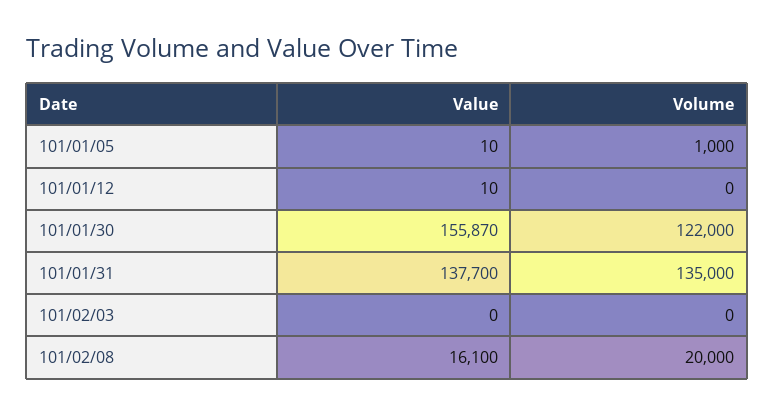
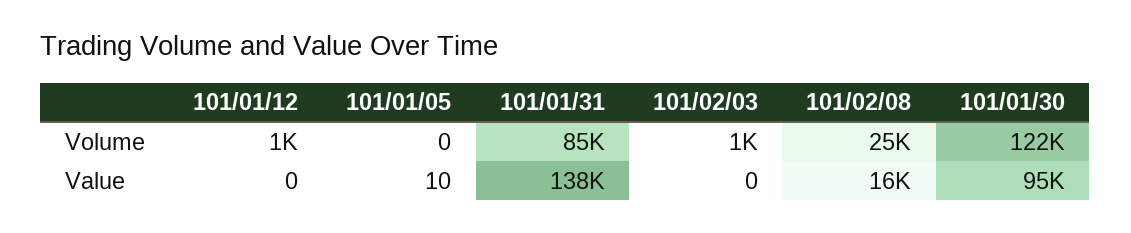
  {
    "Value": {
      "101/01/05": 10,
-     "101/01/12": 10,
+     "101/01/12": 0,
-     "101/01/30": 155870,
+     "101/01/30": 95000,
      "101/01/31": 137700,
      "101/02/03": 0,
      "101/02/08": 16100
    },
    "Volume": {
-     "101/01/05": 1000,
+     "101/01/05": 0,
-     "101/01/12": 0,
+     "101/01/12": 1000,
      "101/01/30": 122000,
-     "101/01/31": 135000,
+     "101/01/31": 85000,
-     "101/02/03": 0,
+     "101/02/03": 1000,
-     "101/02/08": 20000
+     "101/02/08": 25000
    }
  }

